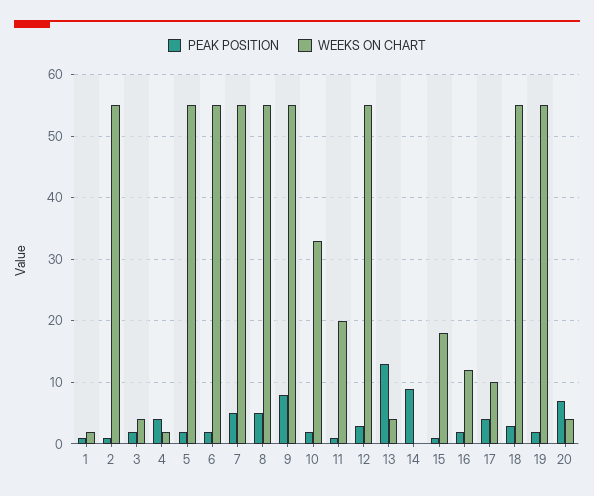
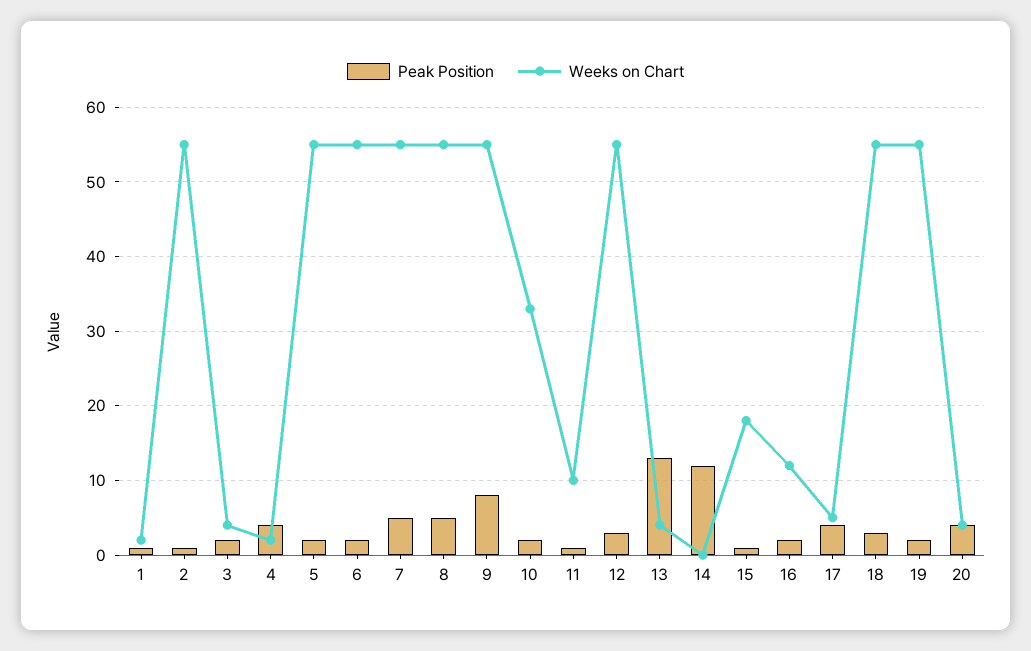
  {
    "PEAK POSITION": {
      "1": 1,
      "2": 1,
      "3": 2,
      "4": 4,
      "5": 2,
      "6": 2,
      "7": 5,
      "8": 5,
      "9": 8,
      "10": 2,
      "11": 1,
      "12": 3,
      "13": 13,
-     "14": 9,
+     "14": 12,
      "15": 1,
      "16": 2,
      "17": 4,
      "18": 3,
      "19": 2,
-     "20": 7
+     "20": 4
    },
    "WEEKS ON CHART": {
      "1": 2,
      "2": 55,
      "3": 4,
      "4": 2,
      "5": 55,
      "6": 55,
      "7": 55,
      "8": 55,
      "9": 55,
      "10": 33,
-     "11": 20,
+     "11": 10,
      "12": 55,
      "13": 4,
      "14": 0,
      "15": 18,
      "16": 12,
-     "17": 10,
+     "17": 5,
      "18": 55,
      "19": 55,
      "20": 4
    }
  }

